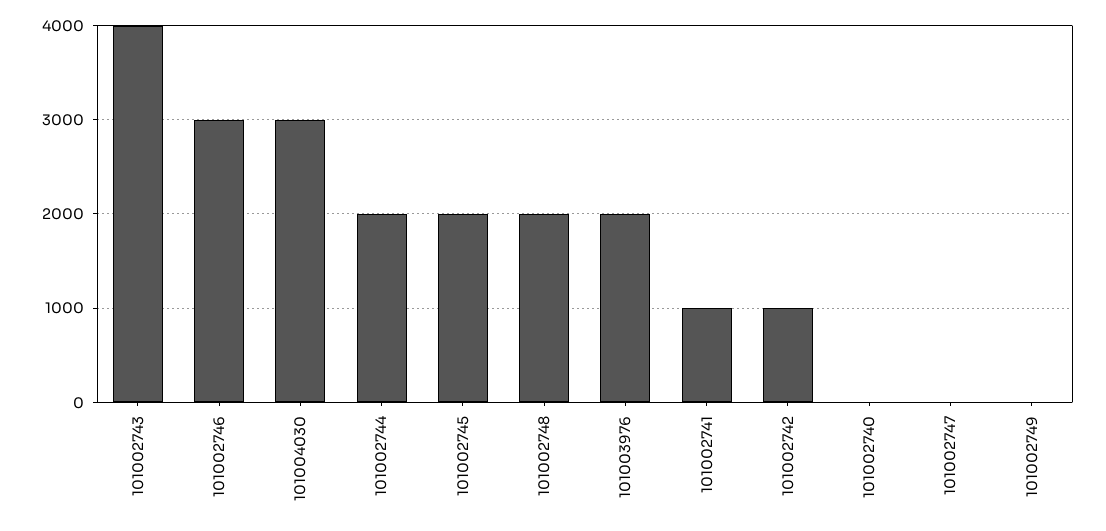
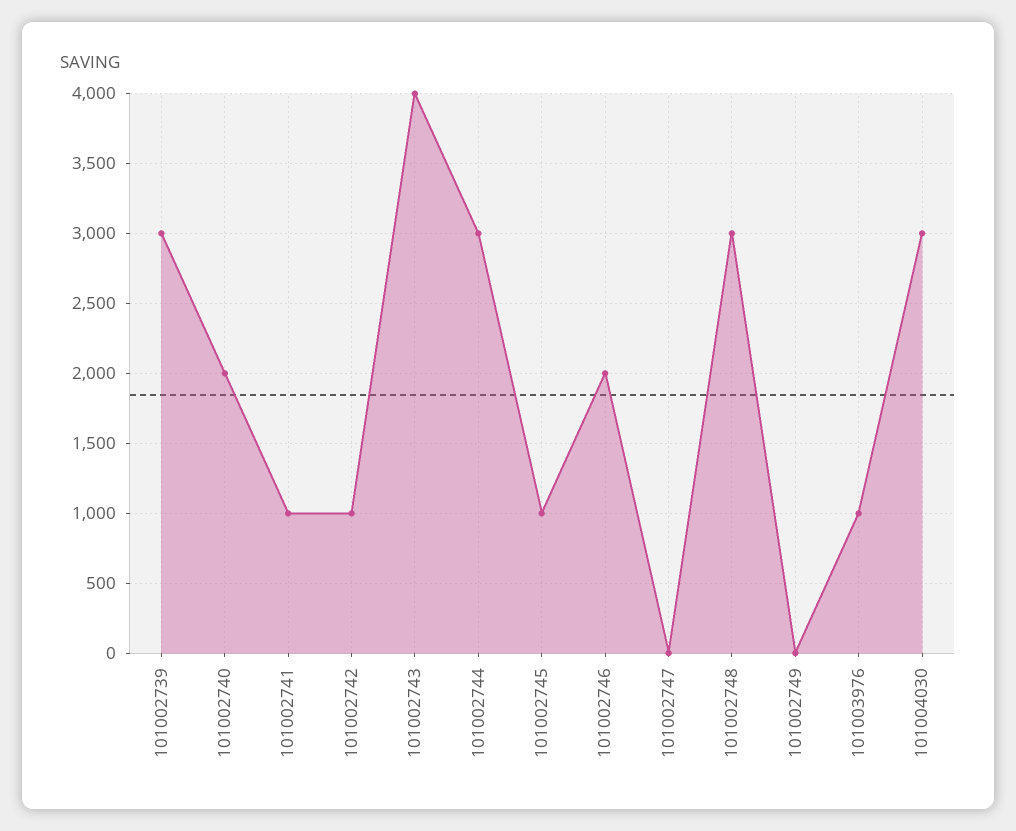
  {
    "101002743": 4000,
-   "101002746": 3000,
+   "101002746": 2000,
    "101004030": 3000,
-   "101002744": 2000,
+   "101002744": 3000,
-   "101002745": 2000,
+   "101002745": 1000,
-   "101002748": 2000,
+   "101002748": 3000,
-   "101003976": 2000,
+   "101003976": 1000,
    "101002741": 1000,
    "101002742": 1000,
-   "101002740": 0,
+   "101002740": 2000,
    "101002747": 0,
-   "101002749": 0
+   "101002749": 0,
+   "101002739": 3000
  }

